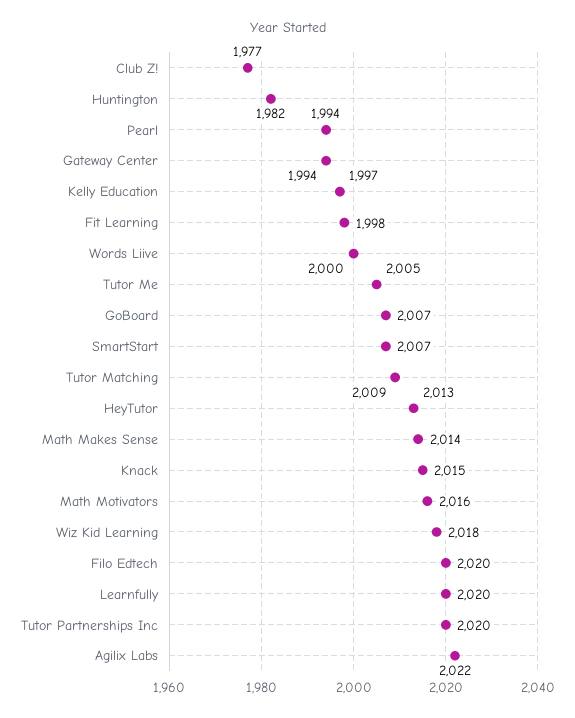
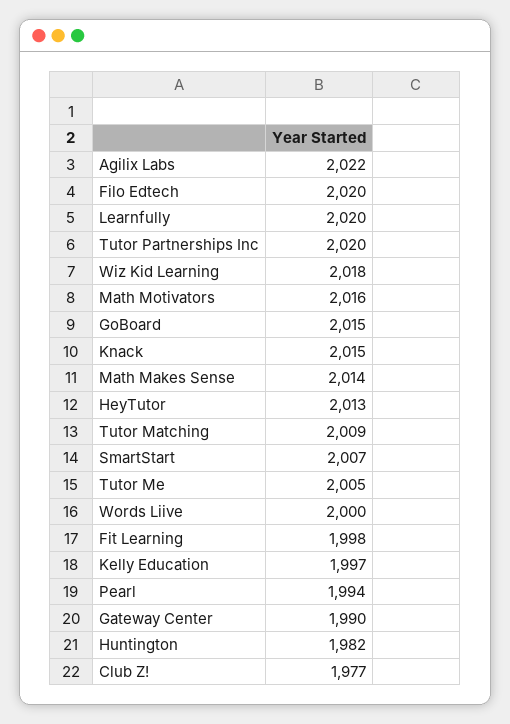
  {
    "Club Z!": 1977,
    "Huntington": 1982,
    "Pearl": 1994,
-   "Gateway Center": 1994,
+   "Gateway Center": 1990,
    "Kelly Education": 1997,
    "Fit Learning": 1998,
    "Words Liive": 2000,
    "Tutor Me": 2005,
-   "GoBoard": 2007,
+   "GoBoard": 2015,
    "SmartStart": 2007,
    "Tutor Matching": 2009,
    "HeyTutor": 2013,
    "Math Makes Sense": 2014,
    "Knack": 2015,
    "Math Motivators": 2016,
    "Wiz Kid Learning": 2018,
    "Filo Edtech": 2020,
    "Learnfully": 2020,
    "Tutor Partnerships Inc": 2020,
    "Agilix Labs": 2022
  }

